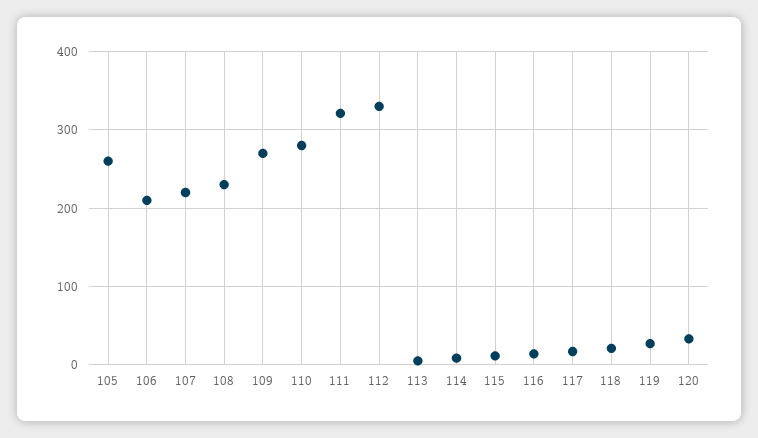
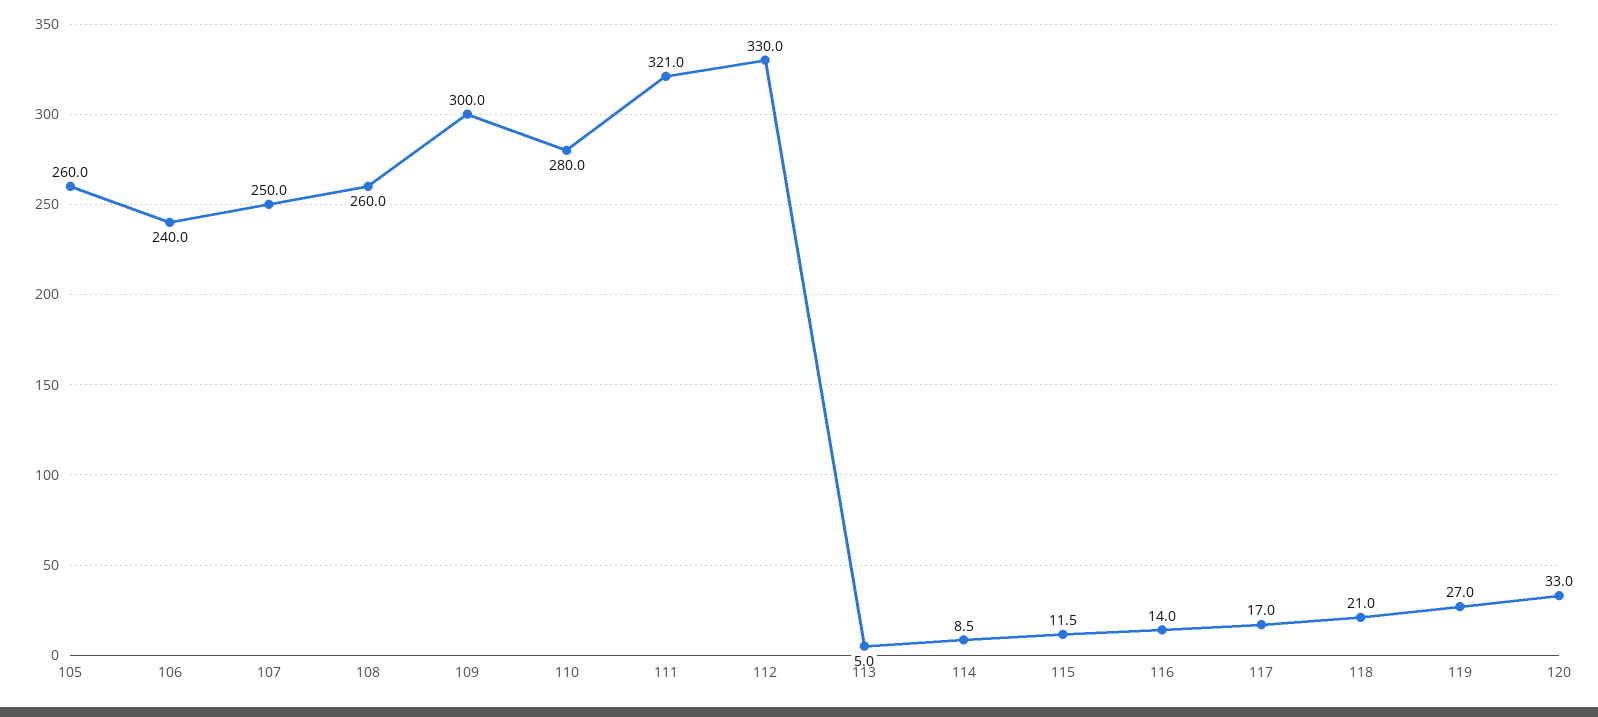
  {
    "105": 260,
-   "106": 210,
+   "106": 240,
-   "107": 220,
+   "107": 250,
-   "108": 230,
+   "108": 260,
-   "109": 270,
+   "109": 300,
    "110": 280,
    "111": 321,
    "112": 330,
    "113": 5,
    "114": 8.5,
    "115": 11.5,
    "116": 14,
    "117": 17,
    "118": 21,
    "119": 27,
    "120": 33
  }

